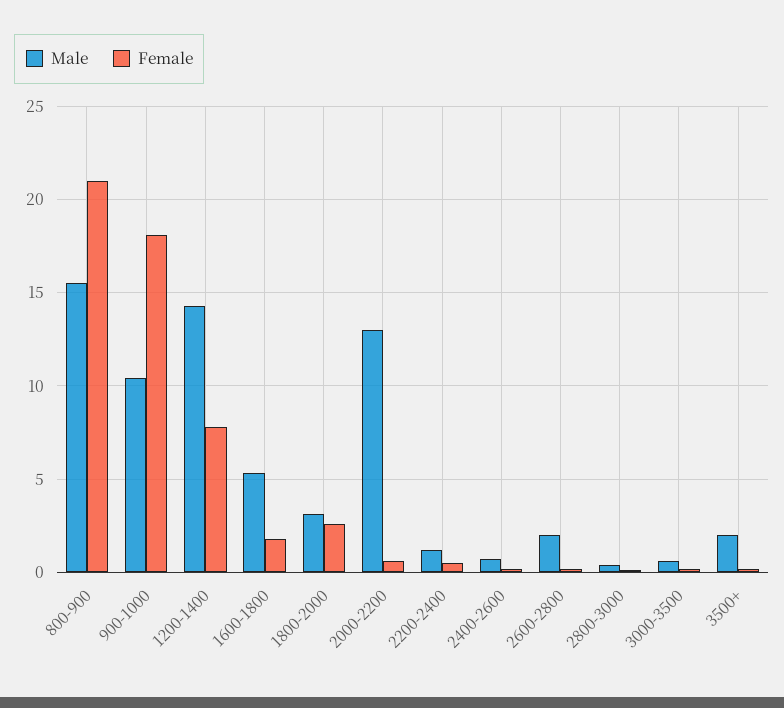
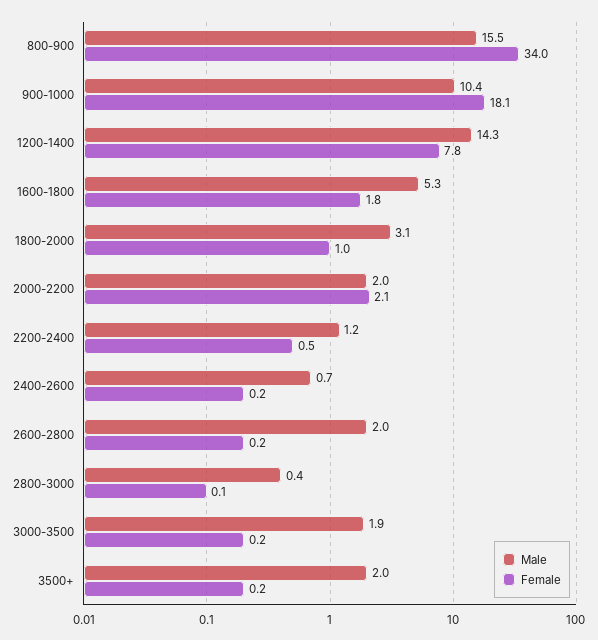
  {
    "Male": {
      "800-900": 15.5,
      "900-1000": 10.4,
      "1200-1400": 14.3,
      "1600-1800": 5.3,
      "1800-2000": 3.1,
-     "2000-2200": 13,
+     "2000-2200": 2,
      "2200-2400": 1.2,
      "2400-2600": 0.7,
      "2600-2800": 2,
      "2800-3000": 0.4,
-     "3000-3500": 0.5,
+     "3000-3500": 1.9,
      "3500+": 2
    },
    "Female": {
-     "800-900": 21,
+     "800-900": 34,
      "900-1000": 18.1,
      "1200-1400": 7.8,
      "1600-1800": 1.8,
-     "1800-2000": 2.5,
+     "1800-2000": 1,
-     "2000-2200": 0.5,
+     "2000-2200": 2.1,
      "2200-2400": 0.5,
      "2400-2600": 0.2,
      "2600-2800": 0.2,
      "2800-3000": 0.1,
      "3000-3500": 0.2,
      "3500+": 0.2
    }
  }

